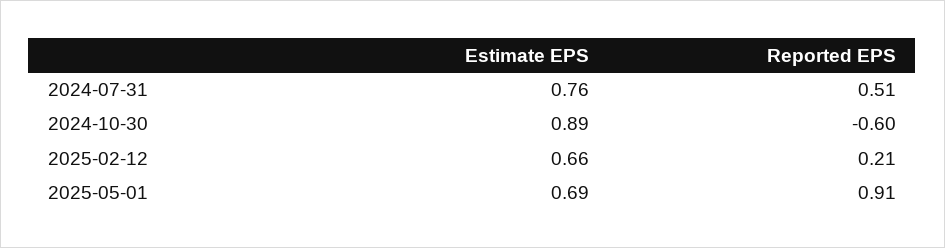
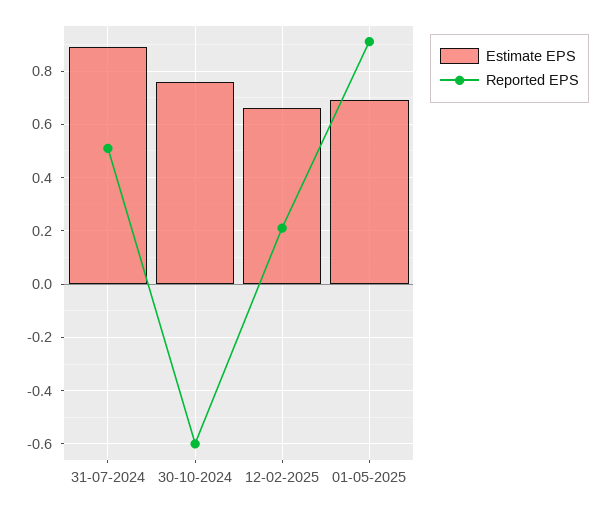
  {
    "Estimate EPS": {
-     "2024-07-31": 0.76,
+     "2024-07-31": 0.9,
-     "2024-10-30": 0.89,
+     "2024-10-30": 0.75,
      "2025-02-12": 0.66,
      "2025-05-01": 0.69
    },
    "Reported EPS": {
      "2024-07-31": 0.51,
      "2024-10-30": -0.6,
      "2025-02-12": 0.21,
      "2025-05-01": 0.91
    }
  }

